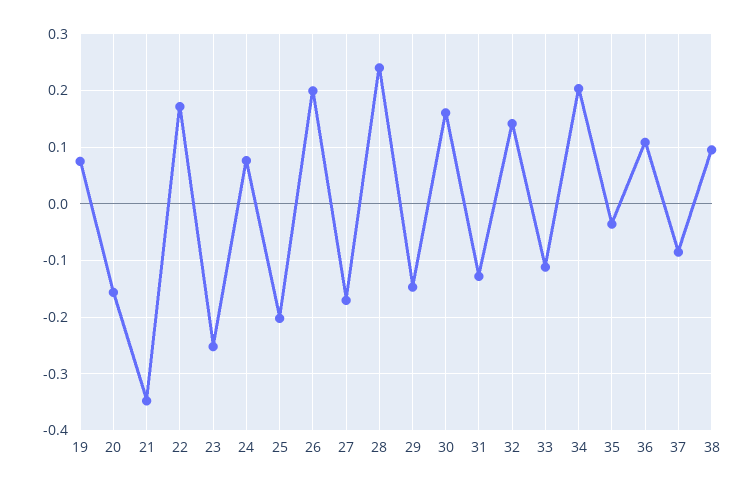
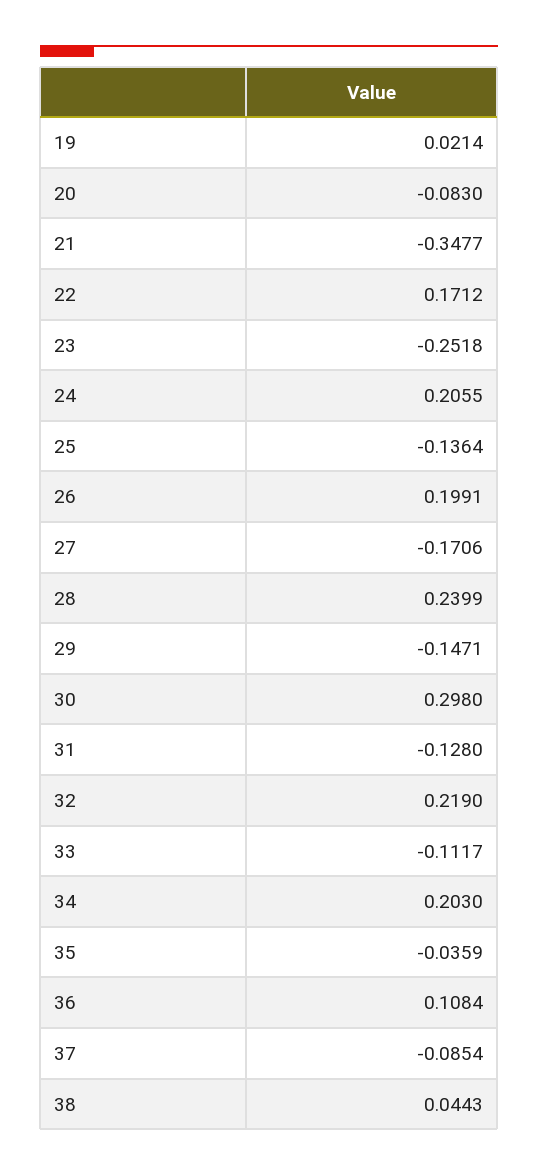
  {
-   "19": 0.08,
+   "19": 0.0214,
-   "20": -0.16,
+   "20": -0.083,
    "21": -0.3477,
    "22": 0.1712,
    "23": -0.2518,
-   "24": 0.08,
+   "24": 0.2055,
-   "25": -0.2,
+   "25": -0.1364,
    "26": 0.1991,
    "27": -0.1706,
    "28": 0.2399,
    "29": -0.1471,
-   "30": 0.16,
+   "30": 0.298,
    "31": -0.128,
-   "32": 0.14,
+   "32": 0.219,
    "33": -0.1117,
    "34": 0.203,
    "35": -0.0359,
    "36": 0.1084,
    "37": -0.0854,
-   "38": 0.1
+   "38": 0.0443
  }

